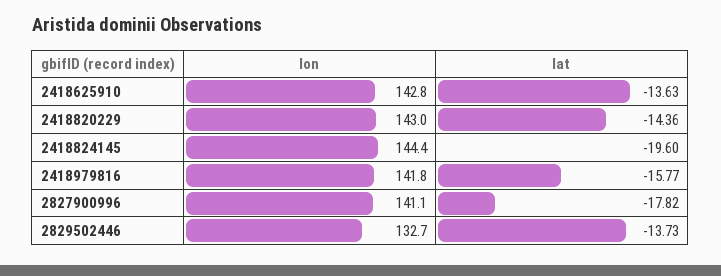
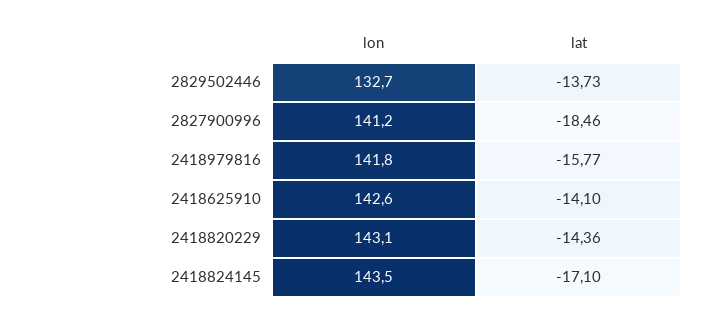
  {
    "lon": {
-     "2418625910": 142.8,
+     "2418625910": 142.6,
-     "2418820229": 143,
+     "2418820229": 143.1,
-     "2418824145": 144.4,
+     "2418824145": 143.5,
      "2418979816": 141.8,
-     "2827900996": 141.1,
+     "2827900996": 141.2,
      "2829502446": 132.7
    },
    "lat": {
-     "2418625910": -13.63,
+     "2418625910": -14.1,
      "2418820229": -14.36,
-     "2418824145": -19.6,
+     "2418824145": -17.1,
      "2418979816": -15.77,
-     "2827900996": -17.82,
+     "2827900996": -18.46,
      "2829502446": -13.73
    }
  }

